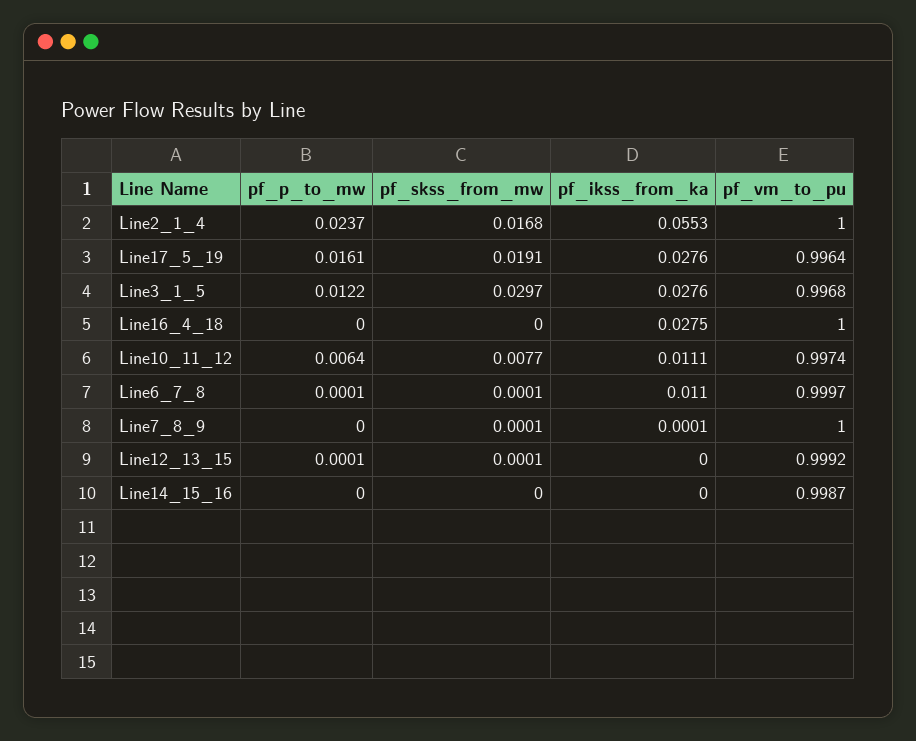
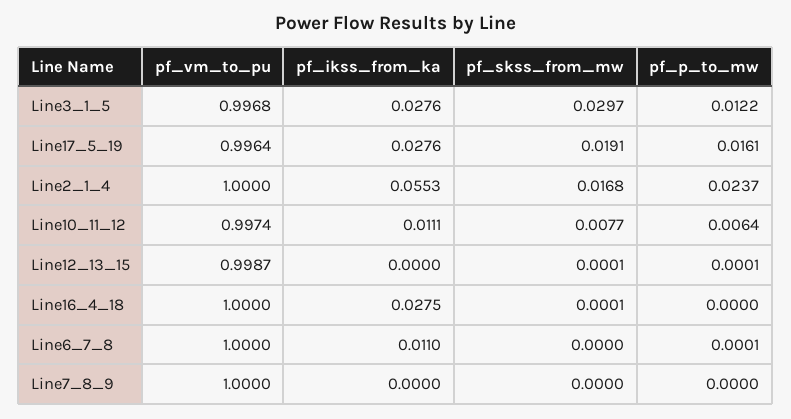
  {
    "pf_p_to_mw": {
      "Line2_1_4": 0.0237,
      "Line17_5_19": 0.0161,
      "Line3_1_5": 0.0122,
      "Line16_4_18": 0,
      "Line10_11_12": 0.0064,
      "Line6_7_8": 0.0001,
      "Line7_8_9": 0,
-     "Line12_13_15": 0.0001,
+     "Line12_13_15": 0.0001
-     "Line14_15_16": 0
    },
    "pf_skss_from_mw": {
      "Line2_1_4": 0.0168,
      "Line17_5_19": 0.0191,
      "Line3_1_5": 0.0297,
-     "Line16_4_18": 0,
+     "Line16_4_18": 0.0001,
      "Line10_11_12": 0.0077,
-     "Line6_7_8": 0.0001,
+     "Line6_7_8": 0,
-     "Line7_8_9": 0.0001,
+     "Line7_8_9": 0,
-     "Line12_13_15": 0.0001,
+     "Line12_13_15": 0.0001
-     "Line14_15_16": 0
    },
    "pf_ikss_from_ka": {
      "Line2_1_4": 0.0553,
      "Line17_5_19": 0.0276,
      "Line3_1_5": 0.0276,
      "Line16_4_18": 0.0275,
      "Line10_11_12": 0.0111,
      "Line6_7_8": 0.011,
-     "Line7_8_9": 0.0001,
+     "Line7_8_9": 0,
-     "Line12_13_15": 0,
+     "Line12_13_15": 0
-     "Line14_15_16": 0
    },
    "pf_vm_to_pu": {
      "Line2_1_4": 1,
      "Line17_5_19": 0.9964,
      "Line3_1_5": 0.9968,
      "Line16_4_18": 1,
      "Line10_11_12": 0.9974,
-     "Line6_7_8": 0.9997,
+     "Line6_7_8": 1,
      "Line7_8_9": 1,
-     "Line12_13_15": 0.9992,
+     "Line12_13_15": 0.9987
-     "Line14_15_16": 0.9987
    }
  }

